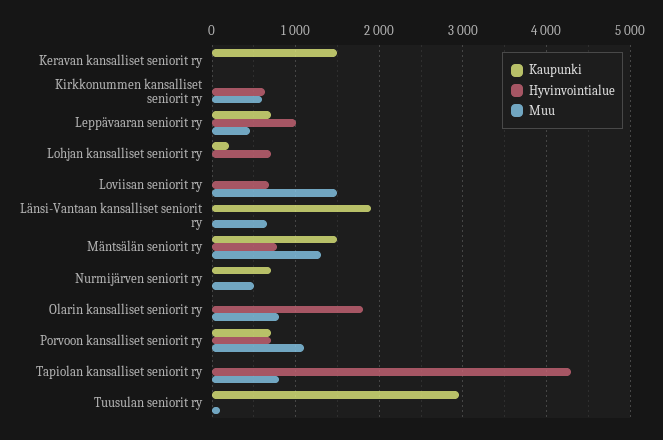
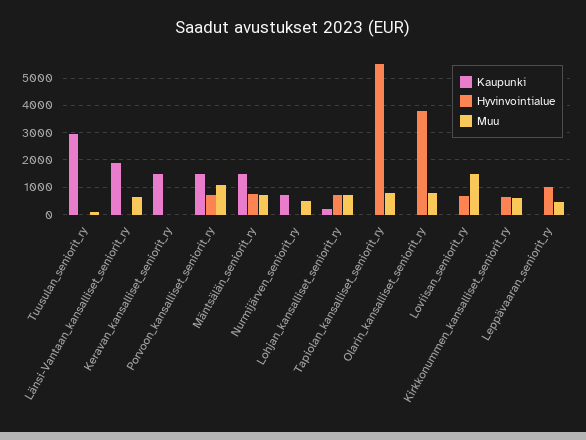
  {
    "Kaupunki": {
      "Keravan kansalliset seniorit ry": 1500,
      "Kirkkonummen kansalliset seniorit ry": 0,
-     "Leppävaaran seniorit ry": 700,
+     "Leppävaaran seniorit ry": 0,
      "Lohjan kansalliset seniorit ry": 200,
      "Loviisan seniorit ry": 0,
      "Länsi-Vantaan kansalliset seniorit ry": 1900,
      "Mäntsälän seniorit ry": 1500,
      "Nurmijärven seniorit ry": 700,
      "Olarin kansalliset seniorit ry": 0,
-     "Porvoon kansalliset seniorit ry": 700,
+     "Porvoon kansalliset seniorit ry": 1500,
      "Tapiolan kansalliset seniorit ry": 0,
      "Tuusulan seniorit ry": 3000
    },
    "Hyvinvointialue": {
      "Keravan kansalliset seniorit ry": 0,
      "Kirkkonummen kansalliset seniorit ry": 600,
      "Leppävaaran seniorit ry": 1000,
      "Lohjan kansalliset seniorit ry": 700,
      "Loviisan seniorit ry": 700,
      "Länsi-Vantaan kansalliset seniorit ry": 0,
      "Mäntsälän seniorit ry": 800,
      "Nurmijärven seniorit ry": 0,
-     "Olarin kansalliset seniorit ry": 1800,
+     "Olarin kansalliset seniorit ry": 3750,
      "Porvoon kansalliset seniorit ry": 700,
-     "Tapiolan kansalliset seniorit ry": 4300,
+     "Tapiolan kansalliset seniorit ry": 5500,
      "Tuusulan seniorit ry": 0
    },
    "Muu": {
      "Keravan kansalliset seniorit ry": 0,
      "Kirkkonummen kansalliset seniorit ry": 600,
      "Leppävaaran seniorit ry": 500,
-     "Lohjan kansalliset seniorit ry": 0,
+     "Lohjan kansalliset seniorit ry": 750,
      "Loviisan seniorit ry": 1500,
      "Länsi-Vantaan kansalliset seniorit ry": 700,
-     "Mäntsälän seniorit ry": 1300,
+     "Mäntsälän seniorit ry": 750,
      "Nurmijärven seniorit ry": 500,
      "Olarin kansalliset seniorit ry": 800,
      "Porvoon kansalliset seniorit ry": 1100,
      "Tapiolan kansalliset seniorit ry": 800,
      "Tuusulan seniorit ry": 100
    }
  }

